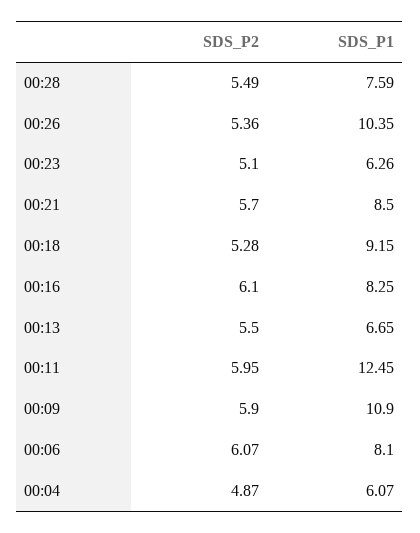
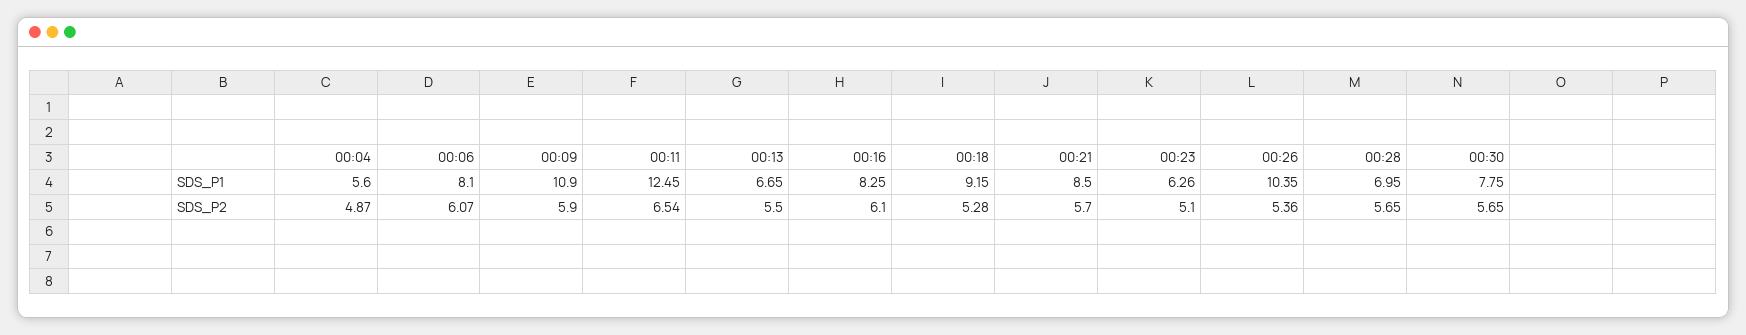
  {
    "SDS_P2": {
-     "00:28": 5.49,
+     "00:28": 5.65,
      "00:26": 5.36,
      "00:23": 5.1,
      "00:21": 5.7,
      "00:18": 5.28,
      "00:16": 6.1,
      "00:13": 5.5,
-     "00:11": 5.95,
+     "00:11": 6.54,
      "00:09": 5.9,
      "00:06": 6.07,
-     "00:04": 4.87
+     "00:04": 4.87,
+     "00:30": 5.65
    },
    "SDS_P1": {
-     "00:28": 7.59,
+     "00:28": 6.95,
      "00:26": 10.35,
      "00:23": 6.26,
      "00:21": 8.5,
      "00:18": 9.15,
      "00:16": 8.25,
      "00:13": 6.65,
      "00:11": 12.45,
      "00:09": 10.9,
      "00:06": 8.1,
-     "00:04": 6.07
+     "00:04": 5.6,
+     "00:30": 7.75
    }
  }

